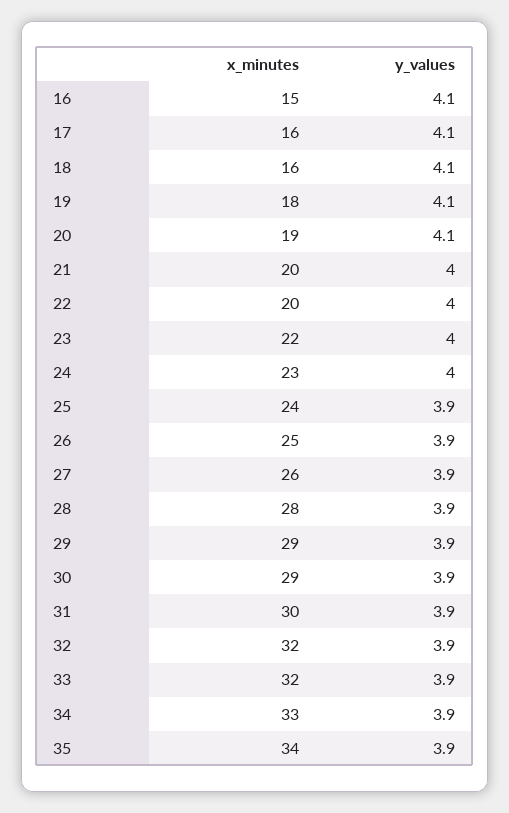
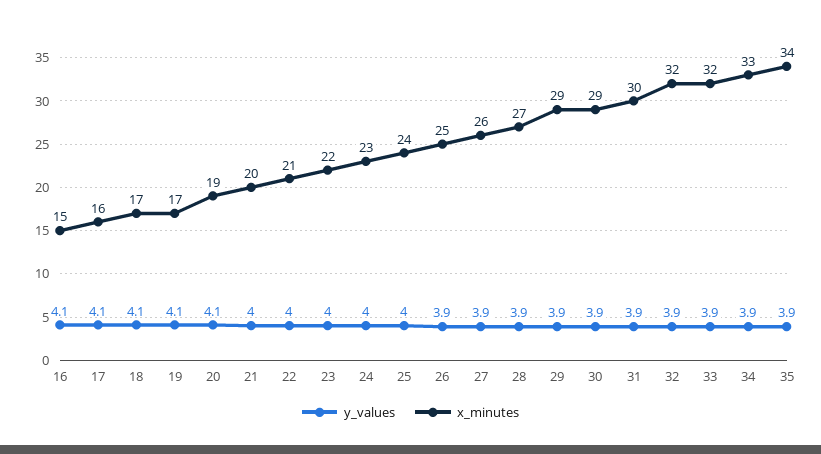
  {
    "x_minutes": {
      "16": 15,
      "17": 16,
-     "18": 16,
+     "18": 17,
-     "19": 18,
+     "19": 17,
      "20": 19,
      "21": 20,
-     "22": 20,
+     "22": 21,
      "23": 22,
      "24": 23,
      "25": 24,
      "26": 25,
      "27": 26,
-     "28": 28,
+     "28": 27,
      "29": 29,
      "30": 29,
      "31": 30,
      "32": 32,
      "33": 32,
      "34": 33,
      "35": 34
    },
    "y_values": {
      "16": 4.1,
      "17": 4.1,
      "18": 4.1,
      "19": 4.1,
      "20": 4.1,
      "21": 4,
      "22": 4,
      "23": 4,
      "24": 4,
-     "25": 3.9,
+     "25": 4,
      "26": 3.9,
      "27": 3.9,
      "28": 3.9,
      "29": 3.9,
      "30": 3.9,
      "31": 3.9,
      "32": 3.9,
      "33": 3.9,
      "34": 3.9,
      "35": 3.9
    }
  }

